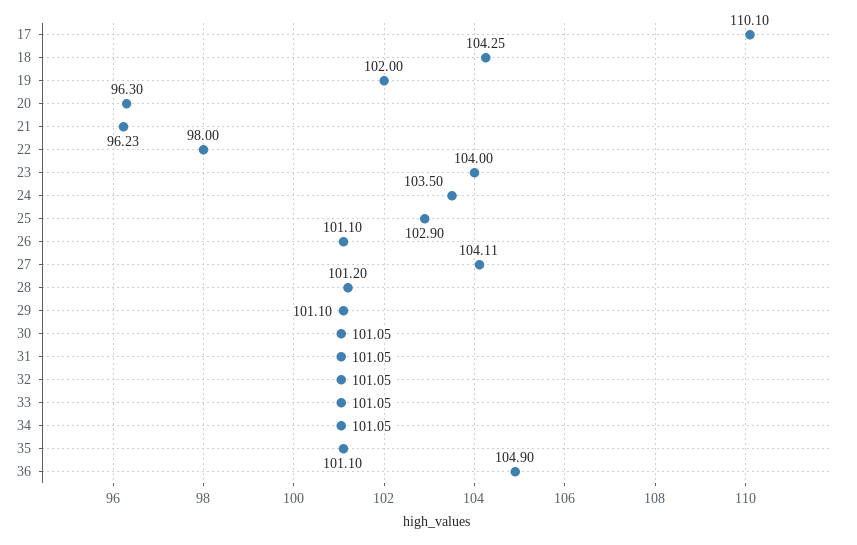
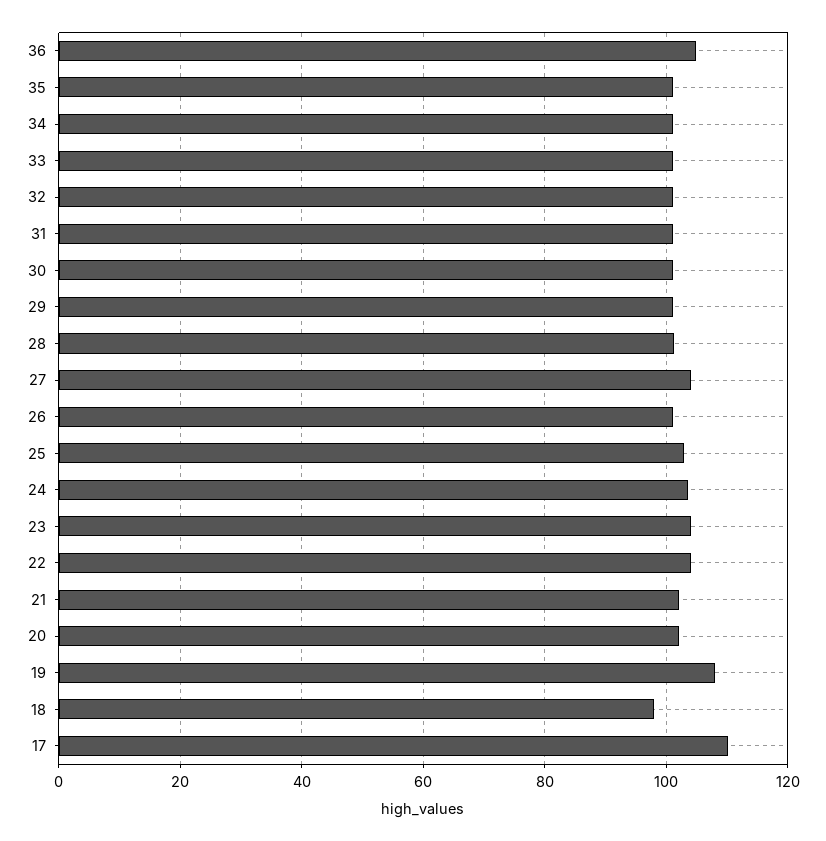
  {
    "17": 110.1,
-   "18": 104.25,
+   "18": 98,
-   "19": 102,
+   "19": 108,
-   "20": 96.3,
+   "20": 102,
-   "21": 96.23,
+   "21": 102,
-   "22": 98,
+   "22": 104,
    "23": 104,
    "24": 103.5,
    "25": 102.9,
    "26": 101.1,
    "27": 104.11,
    "28": 101.2,
    "29": 101.1,
    "30": 101.05,
    "31": 101.05,
    "32": 101.05,
    "33": 101.05,
    "34": 101.05,
    "35": 101.1,
    "36": 104.9
  }

